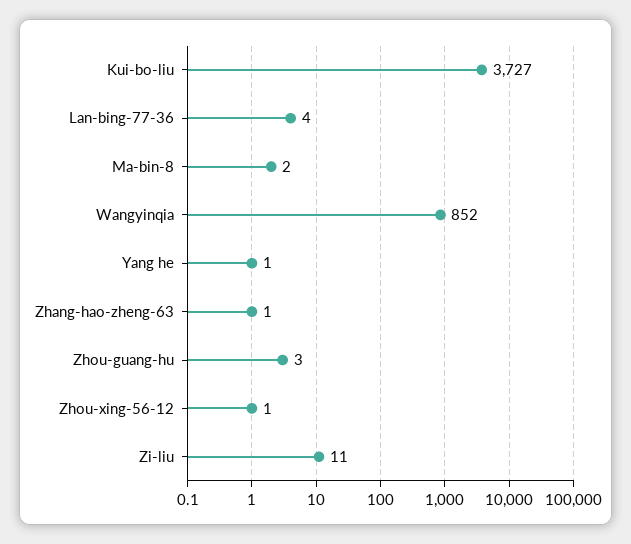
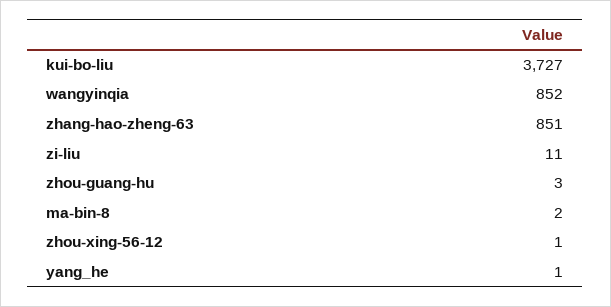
  {
    "Kui-bo-liu": 3727,
-   "Lan-bing-77-36": 4,
    "Ma-bin-8": 2,
    "Wangyinqia": 852,
    "Yang he": 1,
-   "Zhang-hao-zheng-63": 1,
+   "Zhang-hao-zheng-63": 851,
    "Zhou-guang-hu": 3,
    "Zhou-xing-56-12": 1,
    "Zi-liu": 11
  }

